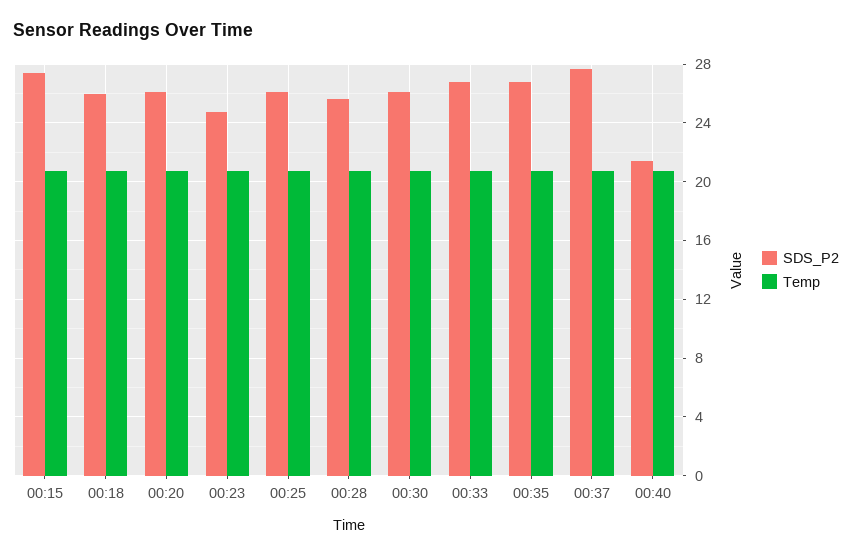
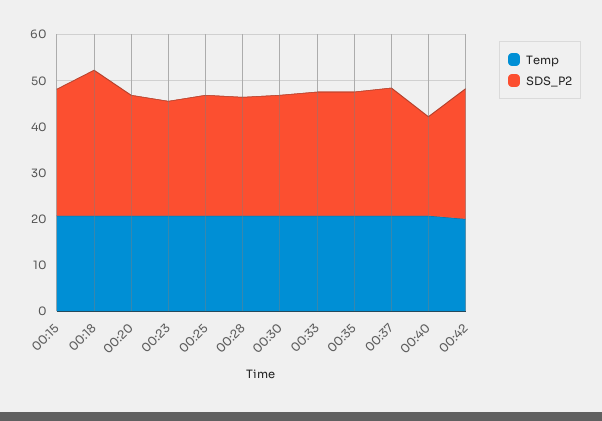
  {
    "SDS_P2": {
      "00:15": 27.5,
-     "00:18": 26,
+     "00:18": 32,
      "00:20": 26,
      "00:23": 25,
      "00:25": 26,
      "00:28": 25.5,
      "00:30": 26,
      "00:33": 27,
      "00:35": 27,
      "00:37": 27.5,
-     "00:40": 21.5
+     "00:40": 21.5,
+     "00:42": 28
    },
    "Temp": {
      "00:15": 20.5,
      "00:18": 20.5,
      "00:20": 20.5,
      "00:23": 20.5,
      "00:25": 20.5,
      "00:28": 20.5,
      "00:30": 20.5,
      "00:33": 20.5,
      "00:35": 20.5,
      "00:37": 20.5,
-     "00:40": 20.5
+     "00:40": 20.5,
+     "00:42": 20
    }
  }

